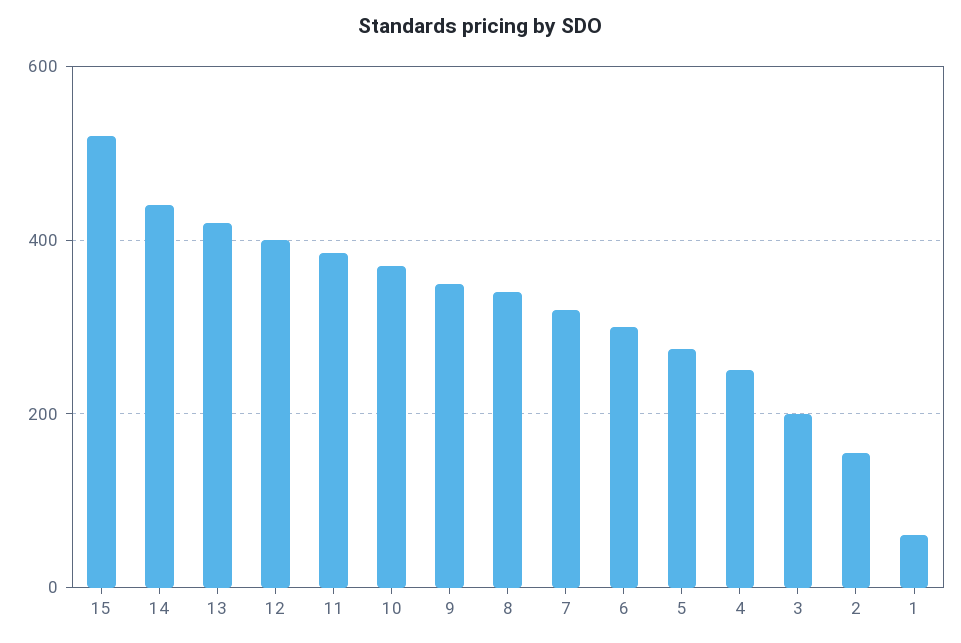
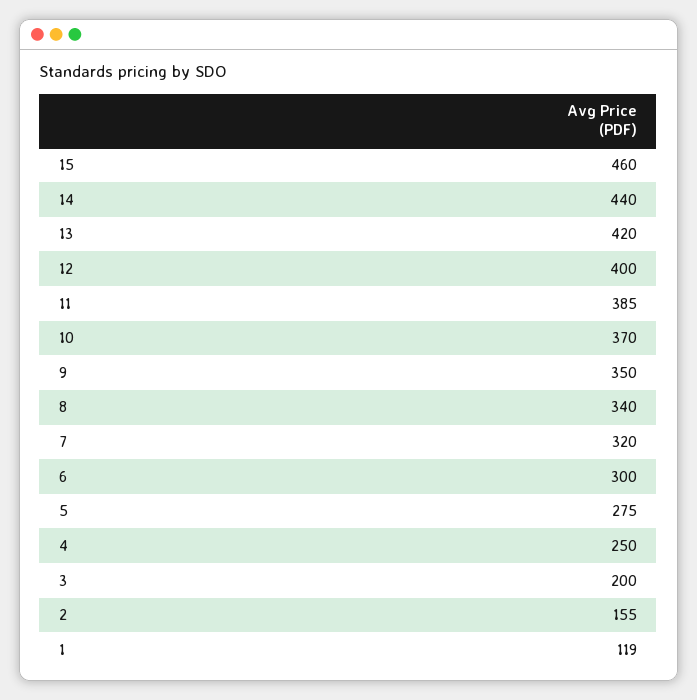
  {
-   "15": 520,
+   "15": 460,
    "14": 440,
    "13": 420,
    "12": 400,
    "11": 385,
    "10": 370,
    "9": 350,
    "8": 340,
    "7": 320,
    "6": 300,
    "5": 275,
    "4": 250,
    "3": 200,
    "2": 155,
-   "1": 60
+   "1": 119
  }

